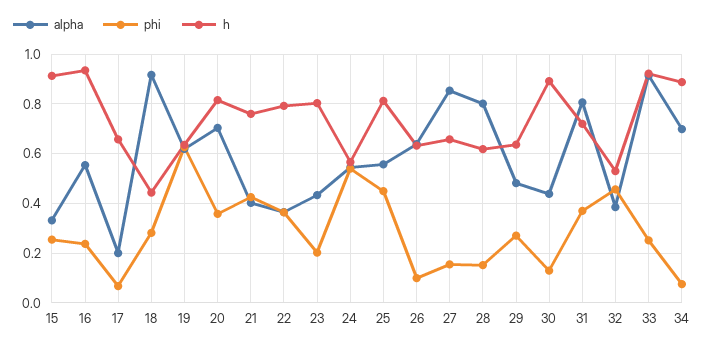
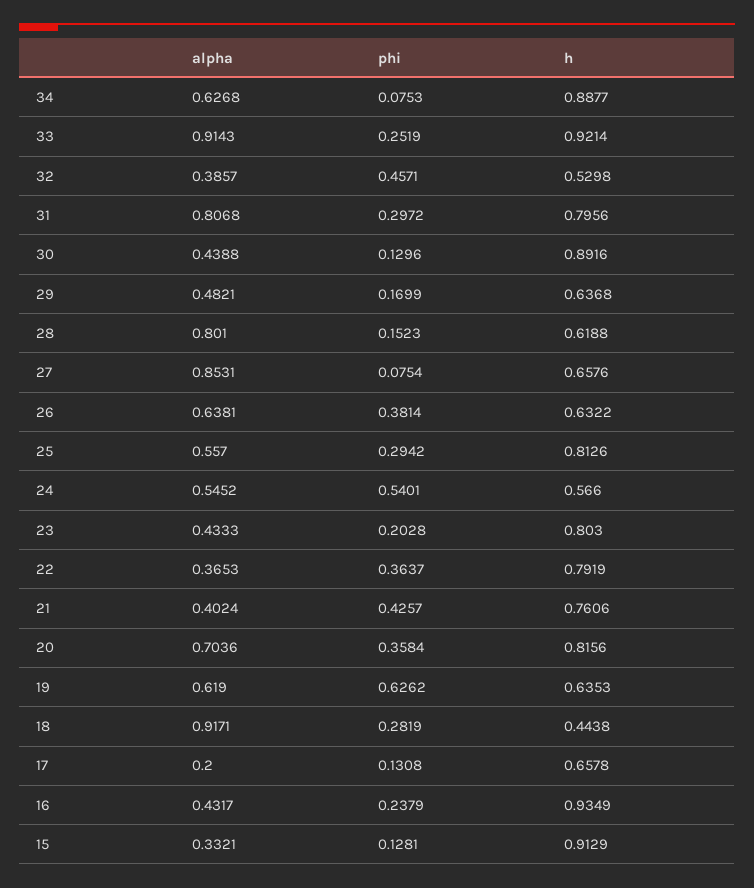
  {
    "alpha": {
      "15": 0.3321,
-     "16": 0.55,
+     "16": 0.4317,
      "17": 0.2,
      "18": 0.9171,
      "19": 0.619,
      "20": 0.7036,
      "21": 0.4024,
      "22": 0.3653,
      "23": 0.4333,
      "24": 0.5452,
      "25": 0.557,
      "26": 0.6381,
      "27": 0.8531,
      "28": 0.801,
      "29": 0.4821,
      "30": 0.4388,
      "31": 0.8068,
      "32": 0.3857,
      "33": 0.9143,
-     "34": 0.7
+     "34": 0.6268
    },
    "phi": {
-     "15": 0.25,
+     "15": 0.1281,
      "16": 0.2379,
-     "17": 0.075,
+     "17": 0.1308,
      "18": 0.2819,
      "19": 0.6262,
      "20": 0.3584,
      "21": 0.4257,
      "22": 0.3637,
      "23": 0.2028,
      "24": 0.5401,
-     "25": 0.45,
+     "25": 0.2942,
-     "26": 0.1,
+     "26": 0.3814,
-     "27": 0.15,
+     "27": 0.0754,
      "28": 0.1523,
-     "29": 0.275,
+     "29": 0.1699,
      "30": 0.1296,
-     "31": 0.375,
+     "31": 0.2972,
      "32": 0.4571,
      "33": 0.2519,
      "34": 0.0753
    },
    "h": {
      "15": 0.9129,
      "16": 0.9349,
      "17": 0.6578,
      "18": 0.4438,
      "19": 0.6353,
      "20": 0.8156,
      "21": 0.7606,
      "22": 0.7919,
      "23": 0.803,
      "24": 0.566,
      "25": 0.8126,
      "26": 0.6322,
      "27": 0.6576,
      "28": 0.6188,
      "29": 0.6368,
      "30": 0.8916,
-     "31": 0.725,
+     "31": 0.7956,
      "32": 0.5298,
      "33": 0.9214,
      "34": 0.8877
    }
  }

